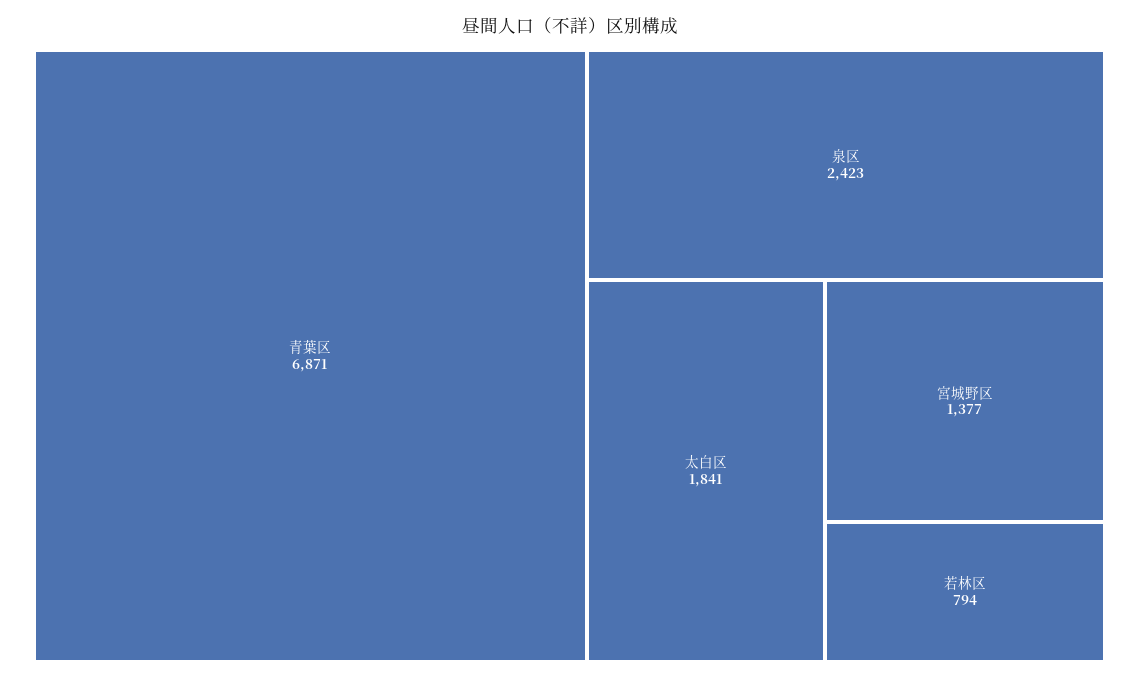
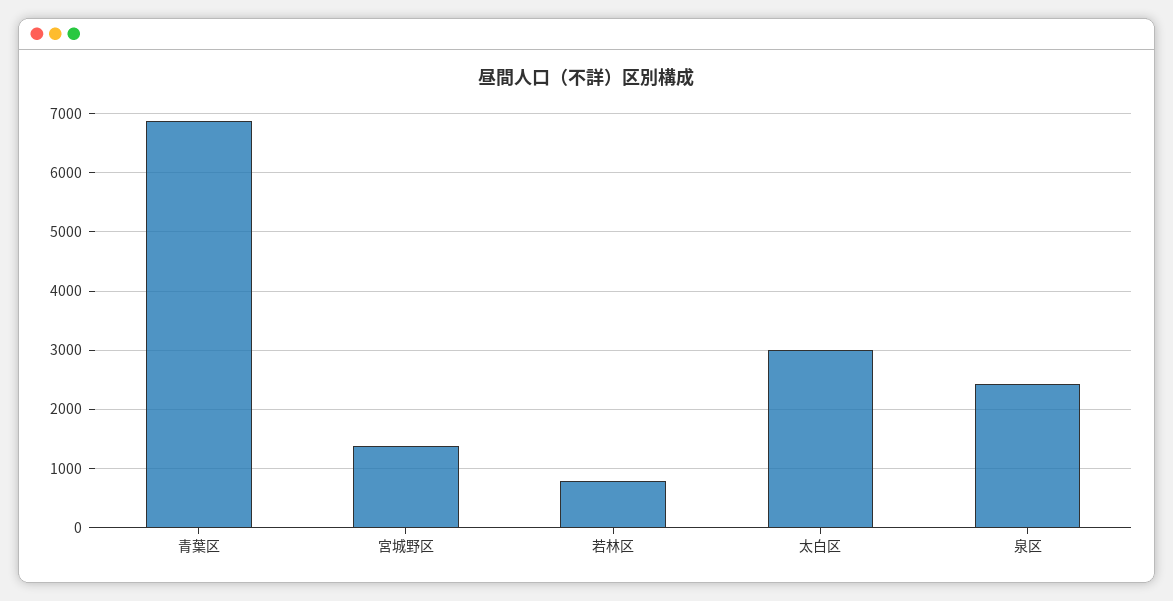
  {
    "青葉区": 6871,
    "泉区": 2423,
-   "太白区": 1841,
+   "太白区": 3000,
    "宮城野区": 1377,
    "若林区": 794
  }

